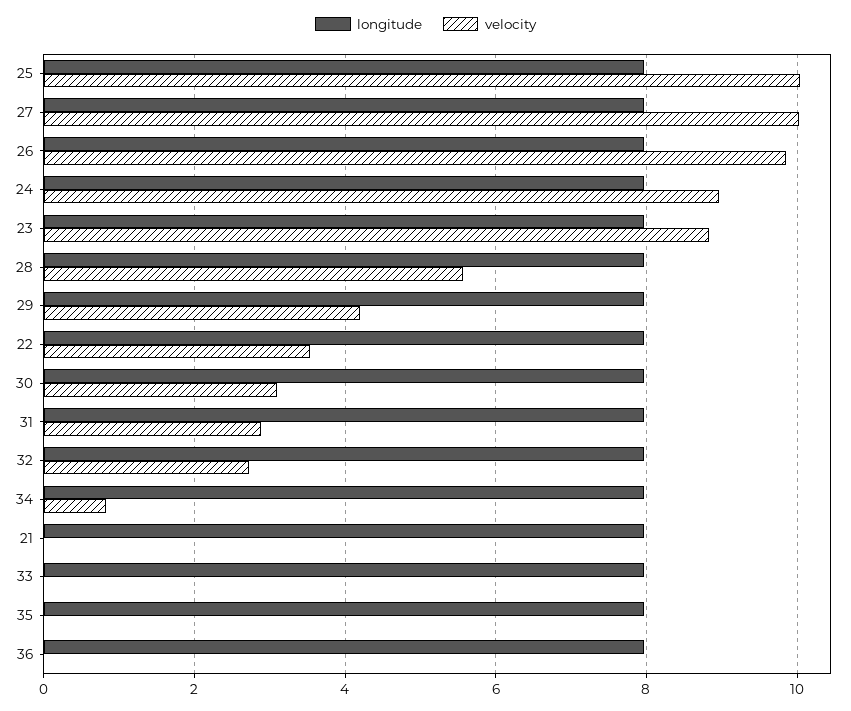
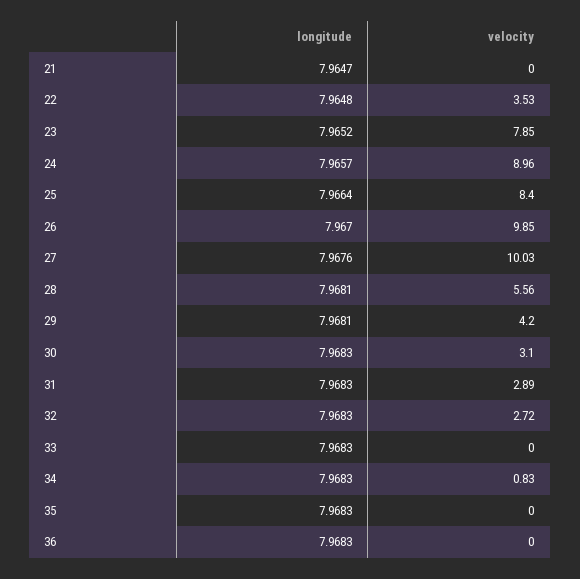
  {
    "longitude": {
      "25": 7.9664,
      "27": 7.9676,
      "26": 7.967,
      "24": 7.9657,
      "23": 7.9652,
      "28": 7.9681,
      "29": 7.9681,
      "22": 7.9648,
      "30": 7.9683,
      "31": 7.9683,
      "32": 7.9683,
      "34": 7.9683,
      "21": 7.9647,
      "33": 7.9683,
      "35": 7.9683,
      "36": 7.9683
    },
    "velocity": {
-     "25": 10,
+     "25": 8.4,
      "27": 10.03,
      "26": 9.85,
      "24": 8.96,
-     "23": 8.8,
+     "23": 7.85,
      "28": 5.56,
      "29": 4.2,
      "22": 3.53,
      "30": 3.1,
      "31": 2.89,
      "32": 2.72,
      "34": 0.83,
      "21": 0,
      "33": 0,
      "35": 0,
      "36": 0
    }
  }

